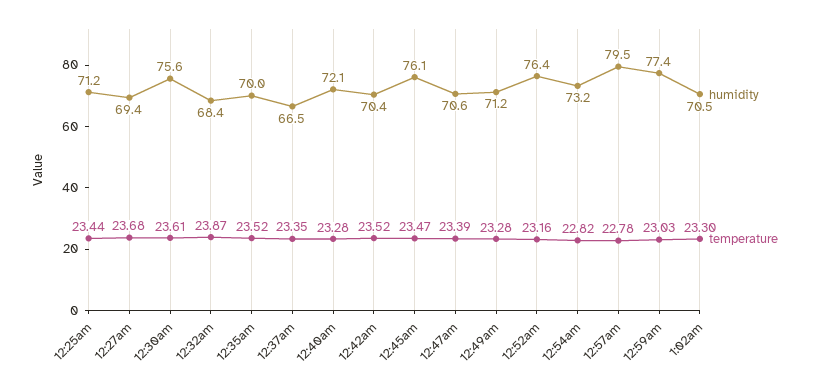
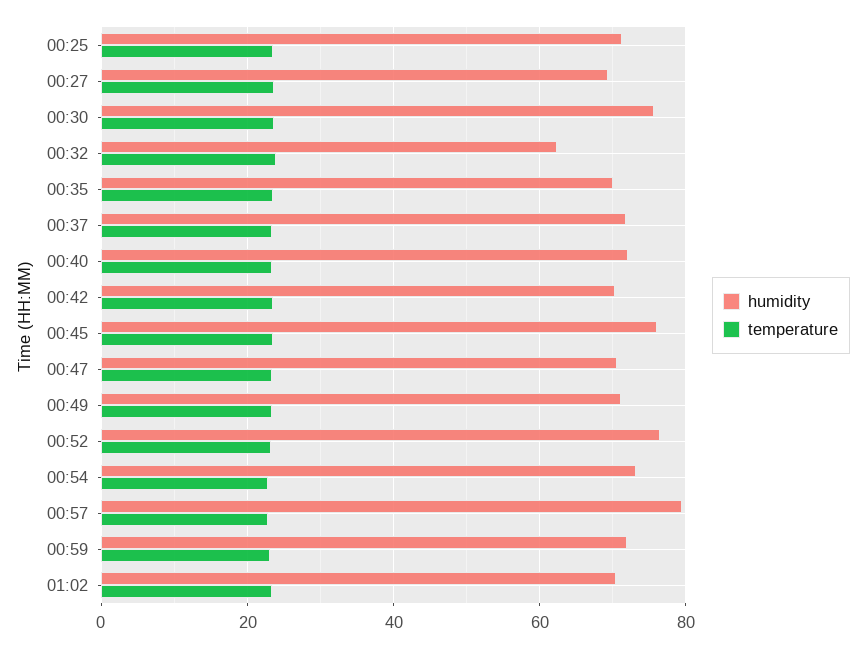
  {
    "humidity": {
      "12:25am": 71.2,
      "12:27am": 69.4,
      "12:30am": 75.6,
-     "12:32am": 68.4,
+     "12:32am": 62,
      "12:35am": 70,
-     "12:37am": 66.5,
+     "12:37am": 72,
      "12:40am": 72.1,
      "12:42am": 70.4,
      "12:45am": 76.1,
      "12:47am": 70.6,
      "12:49am": 71.2,
      "12:52am": 76.4,
      "12:54am": 73.2,
      "12:57am": 79.5,
-     "12:59am": 77.4,
+     "12:59am": 72,
      "1:02am": 70.5
    },
    "temperature": {
      "12:25am": 23.44,
      "12:27am": 23.68,
      "12:30am": 23.61,
      "12:32am": 23.87,
      "12:35am": 23.52,
      "12:37am": 23.35,
      "12:40am": 23.28,
      "12:42am": 23.52,
      "12:45am": 23.47,
      "12:47am": 23.39,
      "12:49am": 23.28,
      "12:52am": 23.16,
      "12:54am": 22.82,
      "12:57am": 22.78,
      "12:59am": 23.03,
      "1:02am": 23.3
    }
  }

